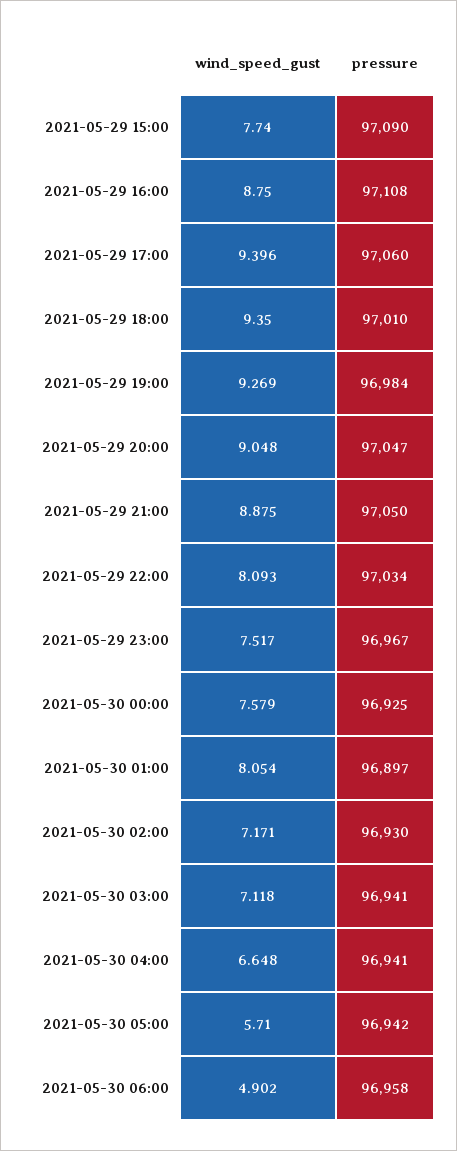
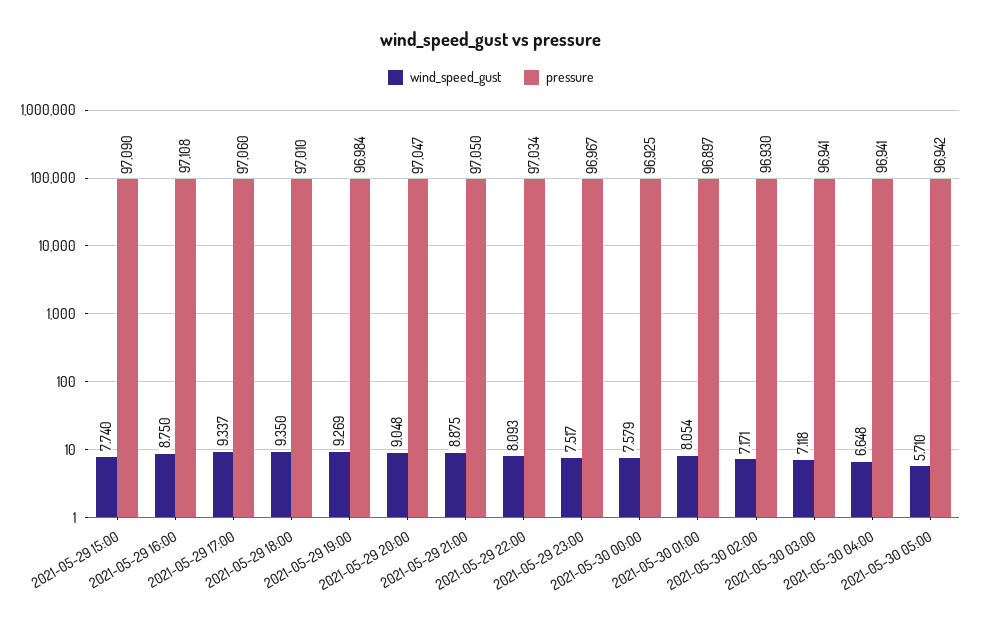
  {
    "wind_speed_gust": {
      "2021-05-29 15:00": 7.74,
      "2021-05-29 16:00": 8.75,
-     "2021-05-29 17:00": 9.396,
+     "2021-05-29 17:00": 9.337,
      "2021-05-29 18:00": 9.35,
      "2021-05-29 19:00": 9.269,
      "2021-05-29 20:00": 9.048,
      "2021-05-29 21:00": 8.875,
      "2021-05-29 22:00": 8.093,
      "2021-05-29 23:00": 7.517,
      "2021-05-30 00:00": 7.579,
      "2021-05-30 01:00": 8.054,
      "2021-05-30 02:00": 7.171,
      "2021-05-30 03:00": 7.118,
      "2021-05-30 04:00": 6.648,
-     "2021-05-30 05:00": 5.71,
+     "2021-05-30 05:00": 5.71
-     "2021-05-30 06:00": 4.902
    },
    "pressure": {
      "2021-05-29 15:00": 97090,
      "2021-05-29 16:00": 97108,
      "2021-05-29 17:00": 97060,
      "2021-05-29 18:00": 97010,
      "2021-05-29 19:00": 96984,
      "2021-05-29 20:00": 97047,
      "2021-05-29 21:00": 97050,
      "2021-05-29 22:00": 97034,
      "2021-05-29 23:00": 96967,
      "2021-05-30 00:00": 96925,
      "2021-05-30 01:00": 96897,
      "2021-05-30 02:00": 96930,
      "2021-05-30 03:00": 96941,
      "2021-05-30 04:00": 96941,
-     "2021-05-30 05:00": 96942,
+     "2021-05-30 05:00": 96942
-     "2021-05-30 06:00": 96958
    }
  }

